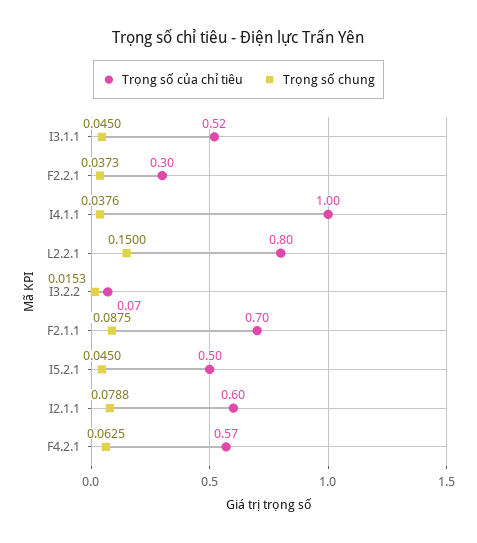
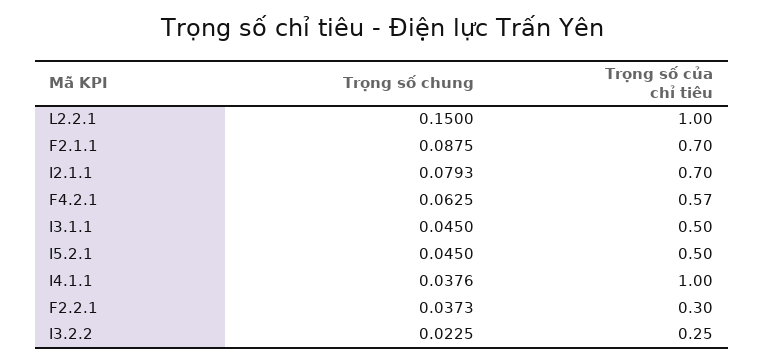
  {
    "Trọng số của chỉ tiêu": {
-     "I3.1.1": 0.52,
+     "I3.1.1": 0.5,
      "F2.2.1": 0.3,
      "I4.1.1": 1,
-     "L2.2.1": 0.8,
+     "L2.2.1": 1,
-     "I3.2.2": 0.07,
+     "I3.2.2": 0.25,
      "F2.1.1": 0.7,
      "I5.2.1": 0.5,
-     "I2.1.1": 0.6,
+     "I2.1.1": 0.7,
      "F4.2.1": 0.57
    },
    "Trọng số chung": {
      "I3.1.1": 0.045,
      "F2.2.1": 0.0373,
      "I4.1.1": 0.0376,
      "L2.2.1": 0.15,
-     "I3.2.2": 0.0153,
+     "I3.2.2": 0.0225,
      "F2.1.1": 0.0875,
      "I5.2.1": 0.045,
-     "I2.1.1": 0.0788,
+     "I2.1.1": 0.0793,
      "F4.2.1": 0.0625
    }
  }

